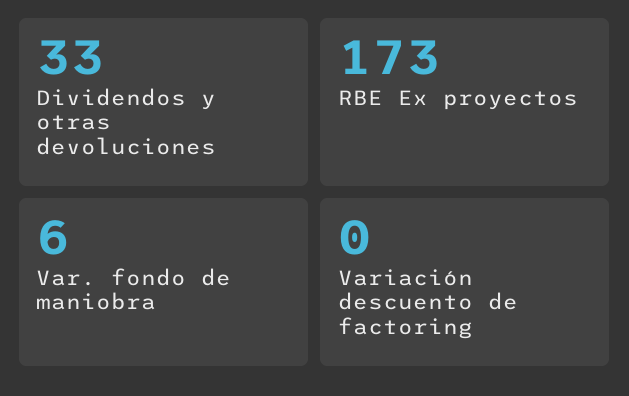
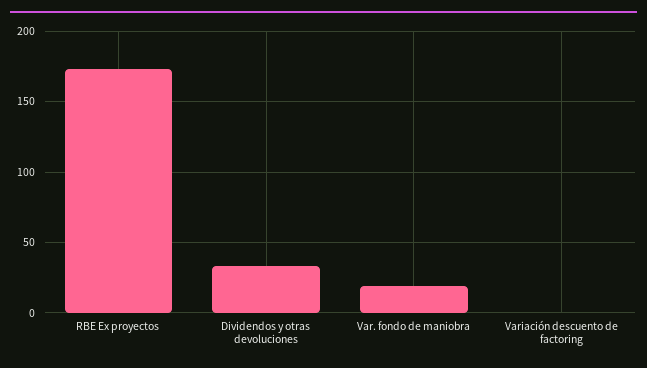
  {
    "Dividendos y otras devoluciones": 33,
    "RBE Ex proyectos": 173,
-   "Var. fondo de maniobra": 6,
+   "Var. fondo de maniobra": 20,
    "Variación descuento de factoring": 0
  }

